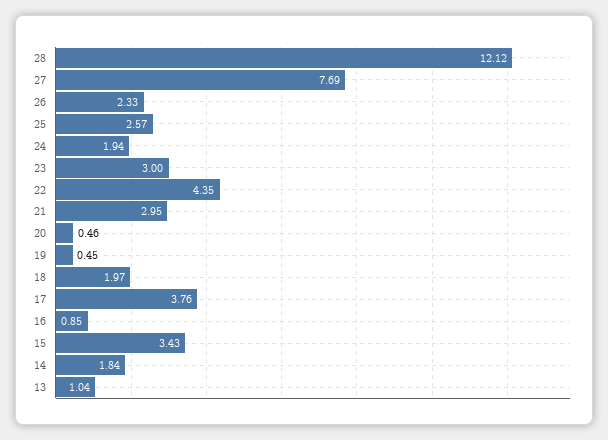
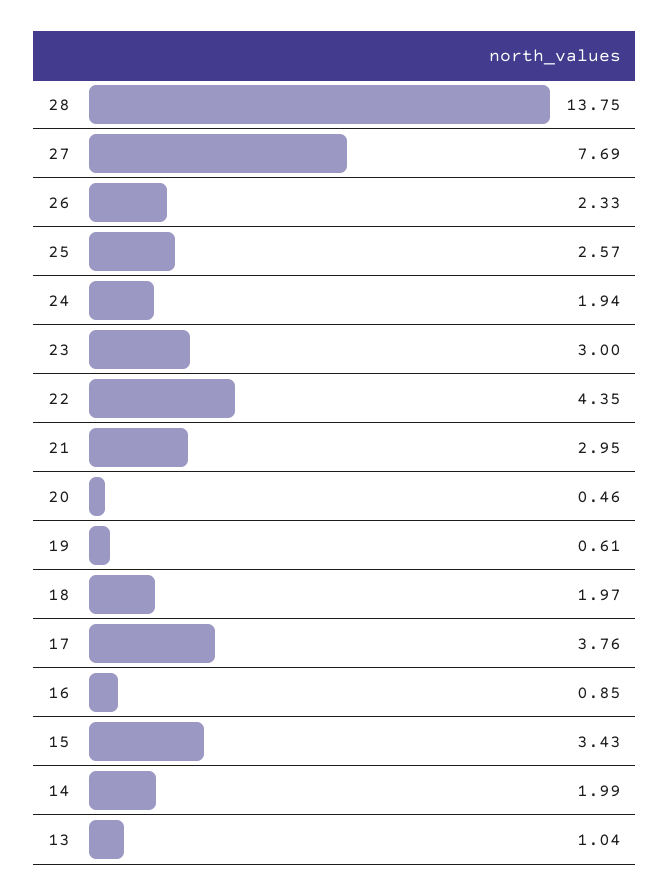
  {
-   "28": 12.12,
+   "28": 13.75,
    "27": 7.69,
    "26": 2.33,
    "25": 2.57,
    "24": 1.94,
    "23": 3,
    "22": 4.35,
    "21": 2.95,
    "20": 0.46,
-   "19": 0.45,
+   "19": 0.61,
    "18": 1.97,
    "17": 3.76,
    "16": 0.85,
    "15": 3.43,
-   "14": 1.84,
+   "14": 1.99,
    "13": 1.04
  }

